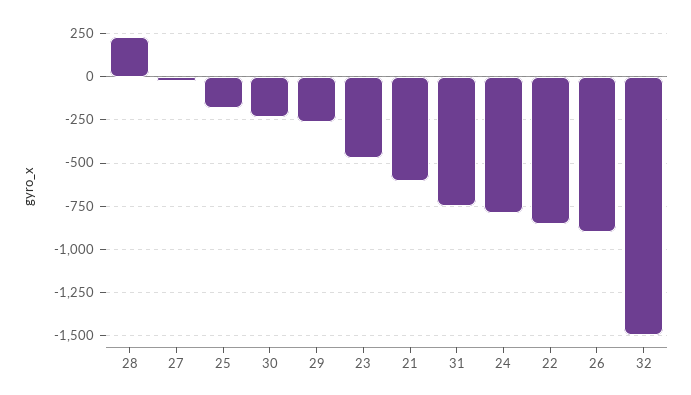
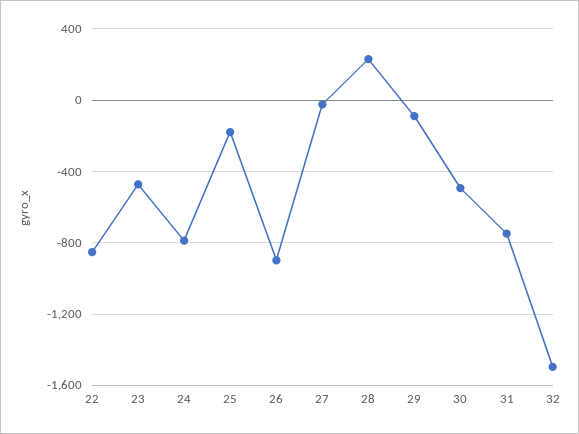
  {
    "28": 250,
    "27": 0,
    "25": -200,
-   "30": -250,
+   "30": -500,
-   "29": -250,
+   "29": -100,
    "23": -450,
-   "21": -600,
    "31": -750,
    "24": -800,
    "22": -850,
    "26": -900,
    "32": -1500
  }

